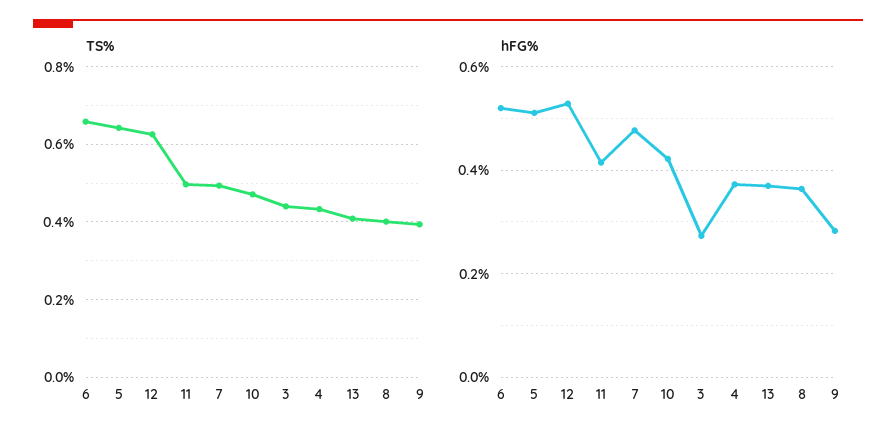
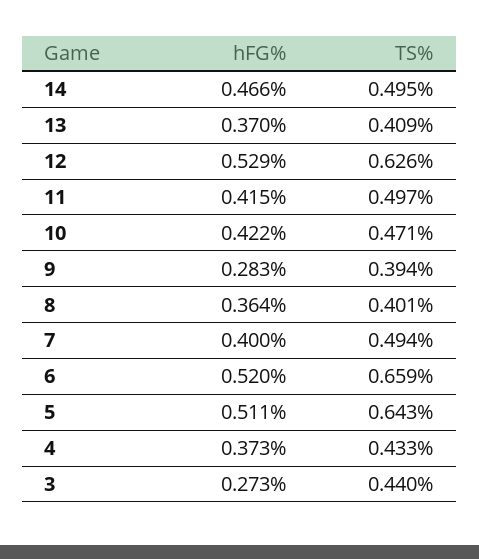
  {
    "TS%": {
      "6": 0.659,
      "5": 0.643,
      "12": 0.626,
      "11": 0.497,
      "7": 0.494,
      "10": 0.471,
      "3": 0.44,
      "4": 0.433,
      "13": 0.409,
      "8": 0.401,
-     "9": 0.394
+     "9": 0.394,
+     "14": 0.495
    },
    "hFG%": {
      "6": 0.52,
      "5": 0.511,
      "12": 0.529,
      "11": 0.415,
-     "7": 0.48,
+     "7": 0.4,
      "10": 0.422,
      "3": 0.273,
      "4": 0.373,
      "13": 0.37,
      "8": 0.364,
-     "9": 0.283
+     "9": 0.283,
+     "14": 0.466
    }
  }

